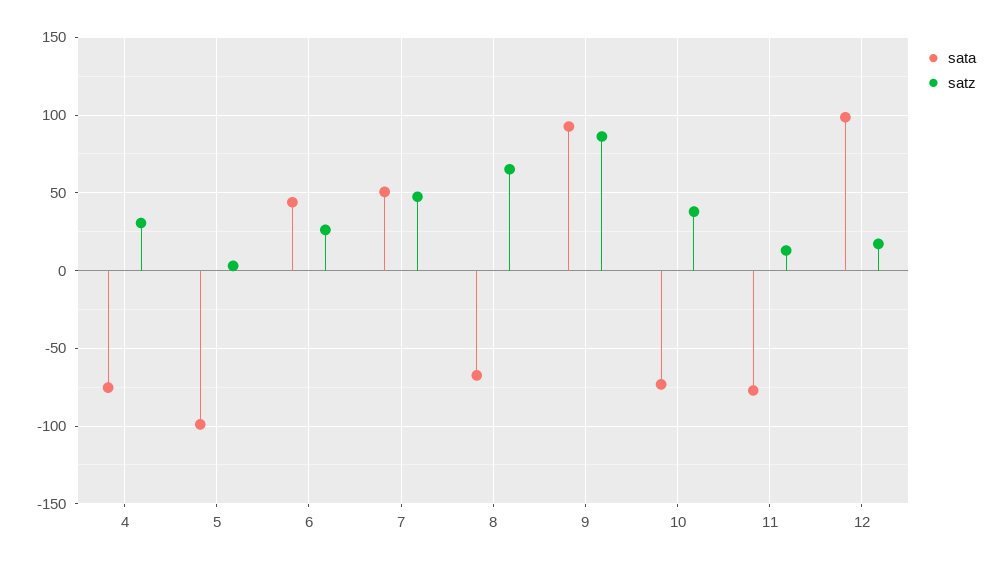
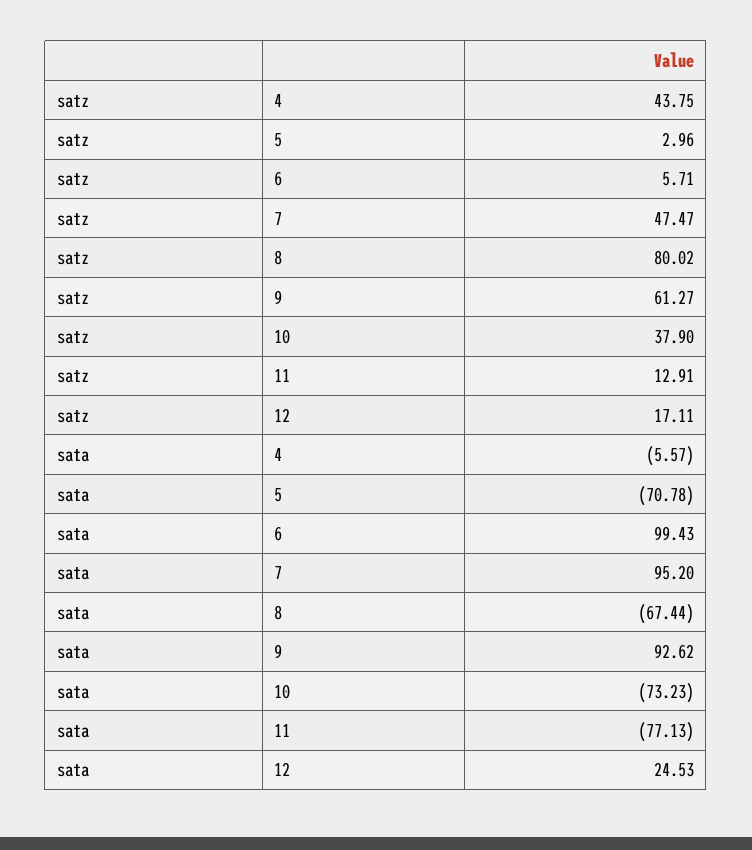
  {
    "sata": {
-     "4": -75,
+     "4": -5.57,
-     "5": -100,
+     "5": -70.78,
-     "6": 45,
+     "6": 99.43,
-     "7": 50,
+     "7": 95.2,
      "8": -67.44,
      "9": 92.62,
      "10": -73.23,
      "11": -77.13,
-     "12": 100
+     "12": 24.53
    },
    "satz": {
-     "4": 30,
+     "4": 43.75,
      "5": 2.96,
-     "6": 25,
+     "6": 5.71,
      "7": 47.47,
-     "8": 65,
+     "8": 80.02,
-     "9": 85,
+     "9": 61.27,
      "10": 37.9,
      "11": 12.91,
      "12": 17.11
    }
  }

